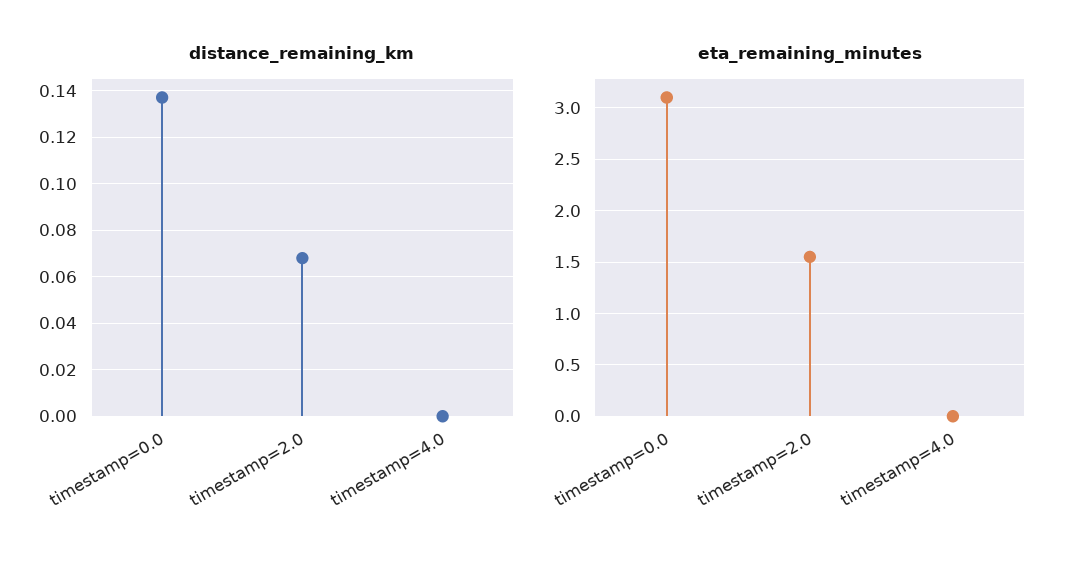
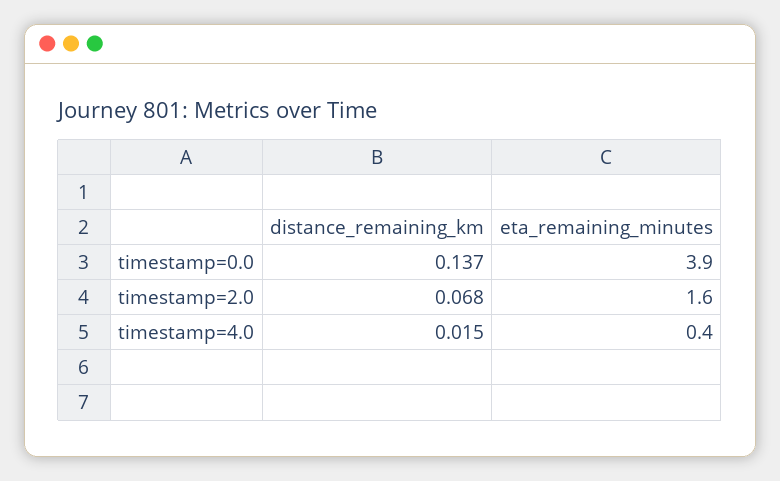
  {
    "distance_remaining_km": {
      "timestamp=0.0": 0.137,
      "timestamp=2.0": 0.068,
-     "timestamp=4.0": 0
+     "timestamp=4.0": 0.015
    },
    "eta_remaining_minutes": {
-     "timestamp=0.0": 3.1,
+     "timestamp=0.0": 3.9,
      "timestamp=2.0": 1.6,
-     "timestamp=4.0": 0
+     "timestamp=4.0": 0.4
    }
  }

